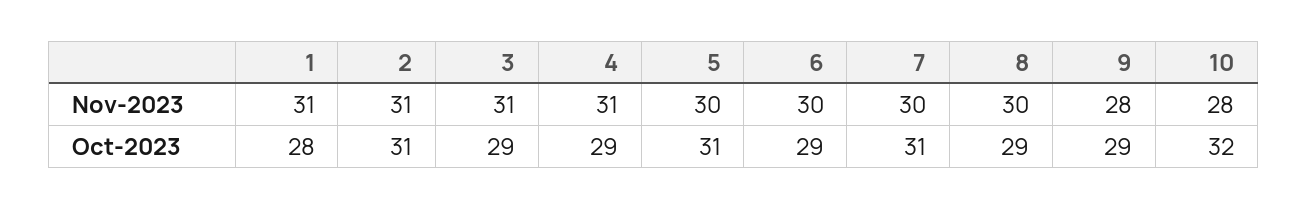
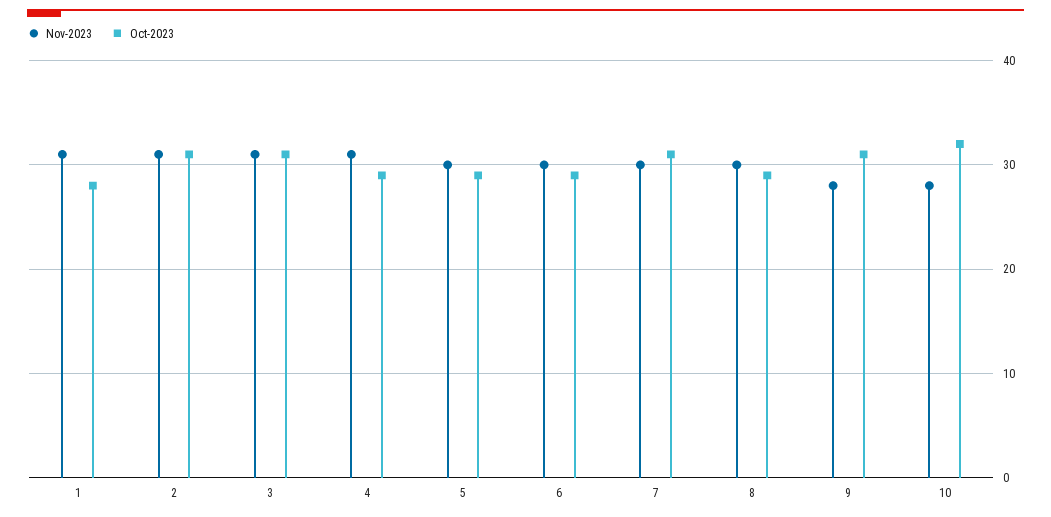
  {
    "Nov-2023": {
      "1": 31,
      "2": 31,
      "3": 31,
      "4": 31,
      "5": 30,
      "6": 30,
      "7": 30,
      "8": 30,
      "9": 28,
      "10": 28
    },
    "Oct-2023": {
      "1": 28,
      "2": 31,
-     "3": 29,
+     "3": 31,
      "4": 29,
-     "5": 31,
+     "5": 29,
      "6": 29,
      "7": 31,
      "8": 29,
-     "9": 29,
+     "9": 31,
      "10": 32
    }
  }

